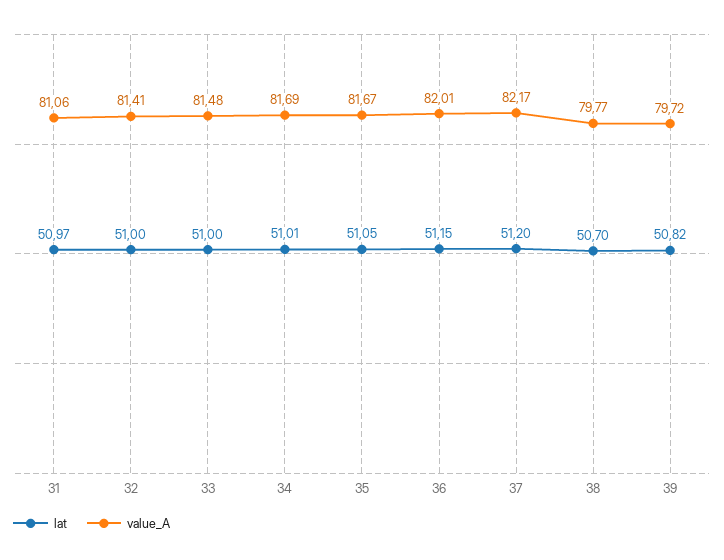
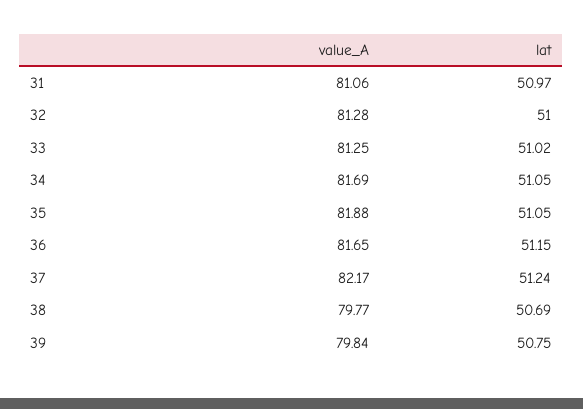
  {
    "lat": {
      "31": 50.97,
      "32": 51,
-     "33": 51,
+     "33": 51.02,
-     "34": 51.01,
+     "34": 51.05,
      "35": 51.05,
      "36": 51.15,
-     "37": 51.2,
+     "37": 51.24,
-     "38": 50.7,
+     "38": 50.69,
-     "39": 50.82
+     "39": 50.75
    },
    "value_A": {
      "31": 81.06,
-     "32": 81.41,
+     "32": 81.28,
-     "33": 81.48,
+     "33": 81.25,
      "34": 81.69,
-     "35": 81.67,
+     "35": 81.88,
-     "36": 82.01,
+     "36": 81.65,
      "37": 82.17,
      "38": 79.77,
-     "39": 79.72
+     "39": 79.84
    }
  }

